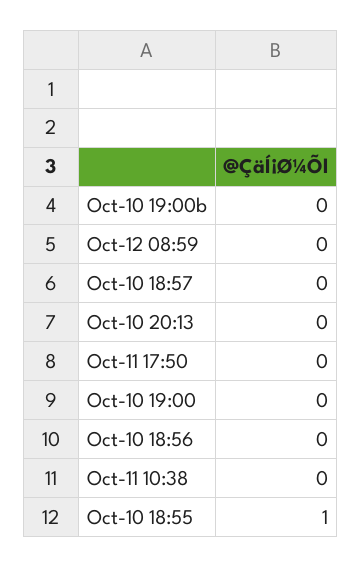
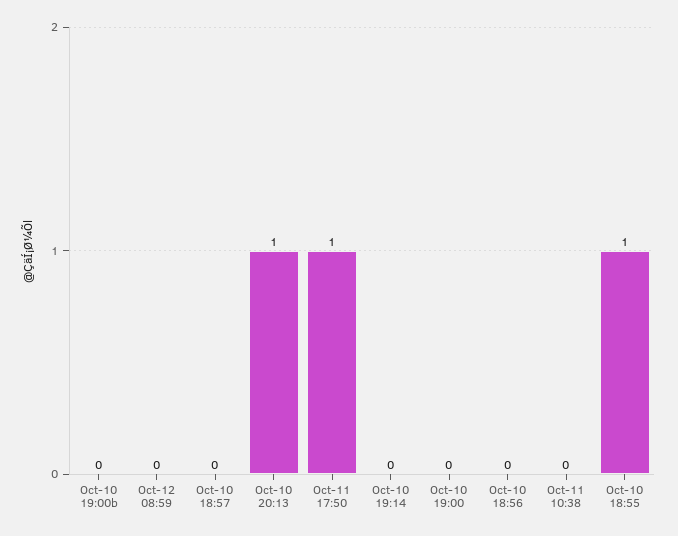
  {
    "Oct-10 19:00b": 0,
    "Oct-12 08:59": 0,
    "Oct-10 18:57": 0,
-   "Oct-10 20:13": 0,
+   "Oct-10 20:13": 1,
-   "Oct-11 17:50": 0,
+   "Oct-11 17:50": 1,
    "Oct-10 19:00": 0,
    "Oct-10 18:56": 0,
    "Oct-11 10:38": 0,
-   "Oct-10 18:55": 1
+   "Oct-10 18:55": 1,
+   "Oct-10 19:14": 0
  }

